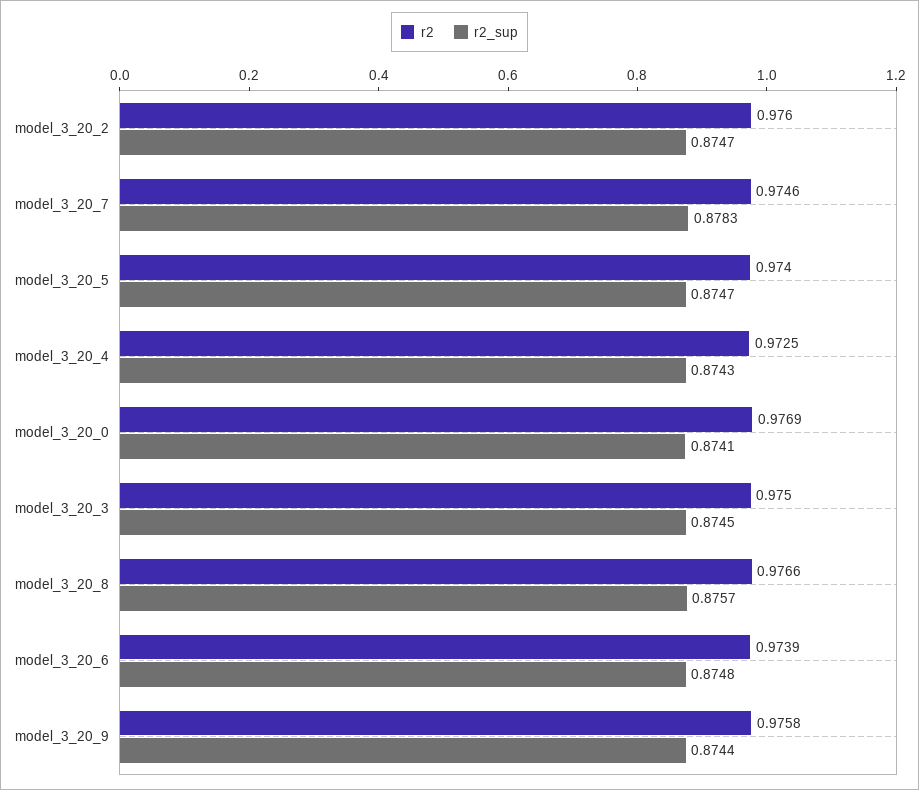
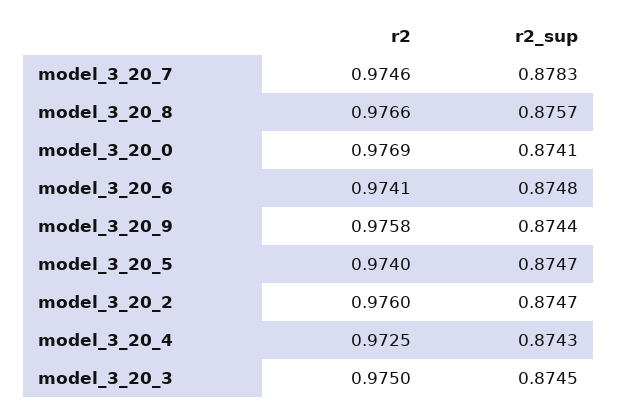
  {
    "r2": {
      "model_3_20_2": 0.976,
      "model_3_20_7": 0.9746,
      "model_3_20_5": 0.974,
      "model_3_20_4": 0.9725,
      "model_3_20_0": 0.9769,
      "model_3_20_3": 0.975,
      "model_3_20_8": 0.9766,
-     "model_3_20_6": 0.9739,
+     "model_3_20_6": 0.9741,
      "model_3_20_9": 0.9758
    },
    "r2_sup": {
      "model_3_20_2": 0.8747,
      "model_3_20_7": 0.8783,
      "model_3_20_5": 0.8747,
      "model_3_20_4": 0.8743,
      "model_3_20_0": 0.8741,
      "model_3_20_3": 0.8745,
      "model_3_20_8": 0.8757,
      "model_3_20_6": 0.8748,
      "model_3_20_9": 0.8744
    }
  }

